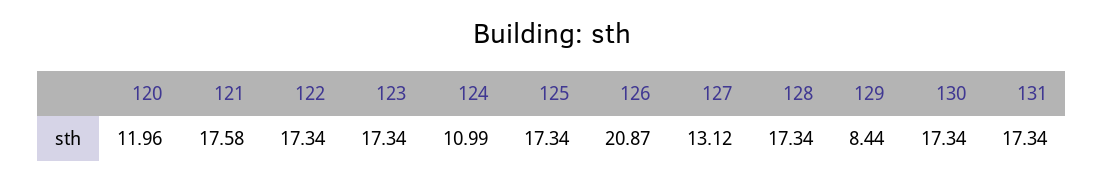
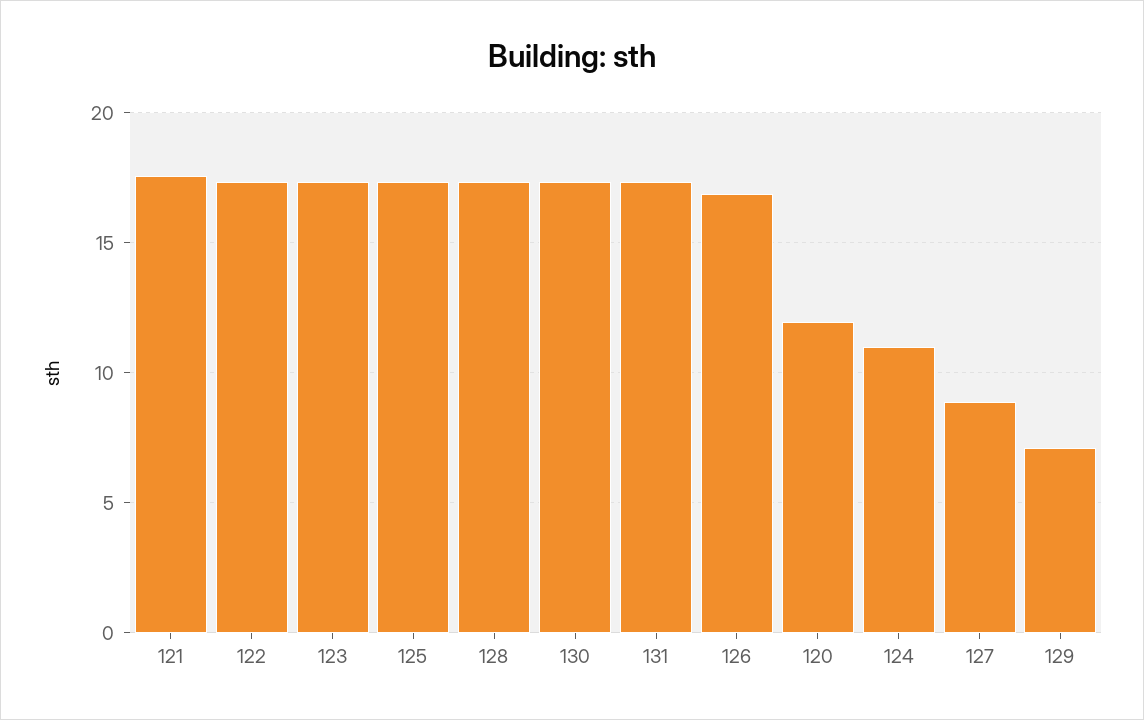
  {
    "120": 11.96,
    "121": 17.58,
    "122": 17.34,
    "123": 17.34,
    "124": 10.99,
    "125": 17.34,
-   "126": 20.87,
+   "126": 17,
-   "127": 13.12,
+   "127": 9,
    "128": 17.34,
-   "129": 8.44,
+   "129": 7,
    "130": 17.34,
    "131": 17.34
  }

